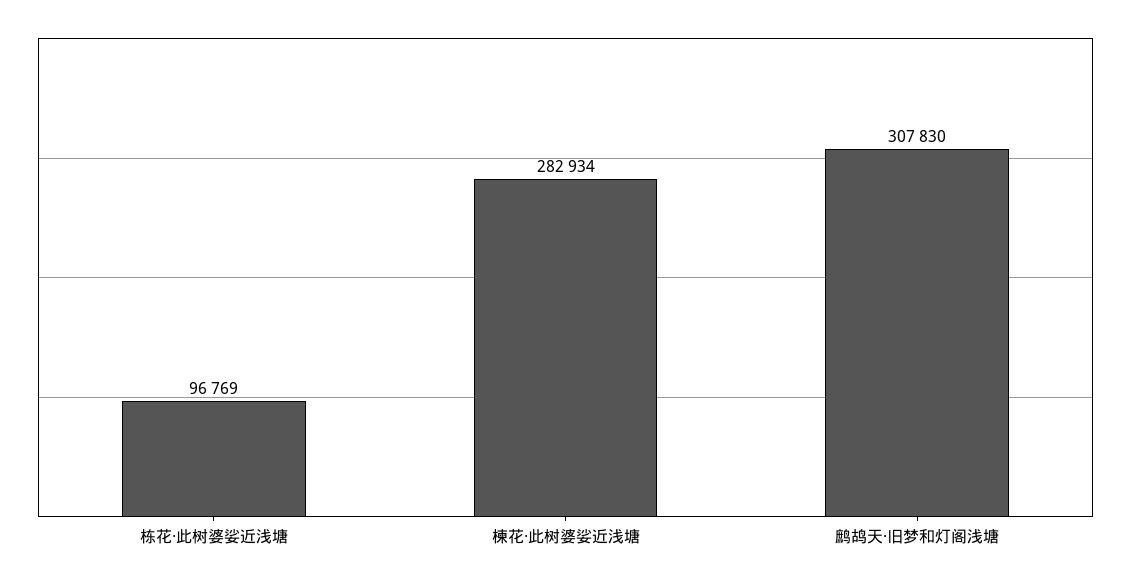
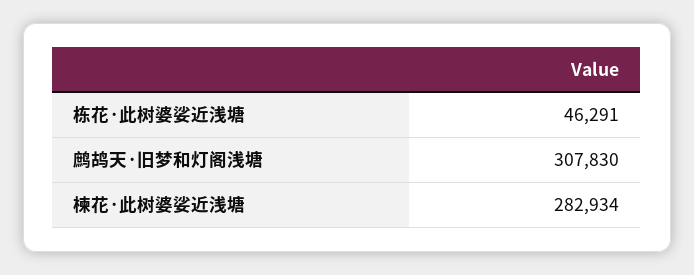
  {
-   "栋花·此树婆娑近浅塘": 96769,
+   "栋花·此树婆娑近浅塘": 46291,
    "楝花·此树婆娑近浅塘": 282934,
    "鹧鸪天·旧梦和灯阁浅塘": 307830
  }

